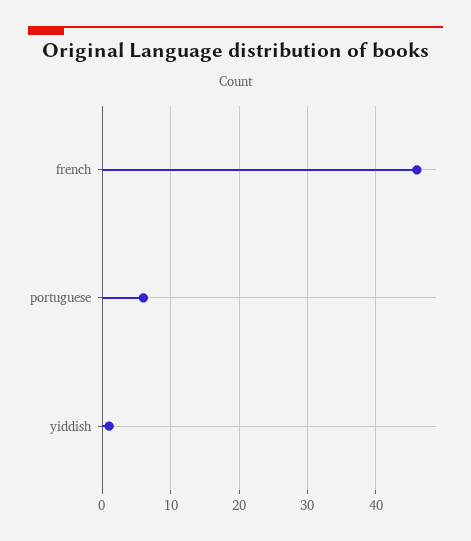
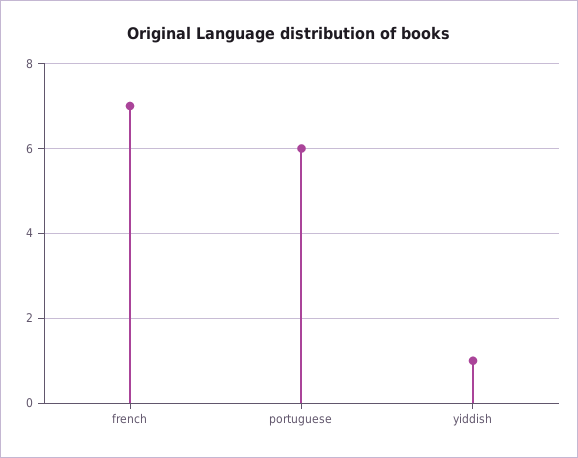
  {
-   "french": 46,
+   "french": 7,
    "portuguese": 6,
    "yiddish": 1
  }

